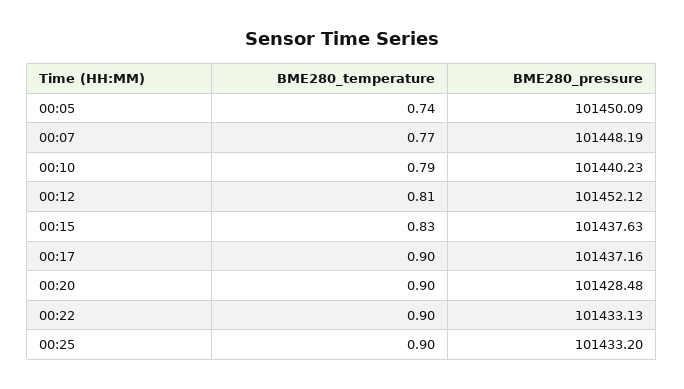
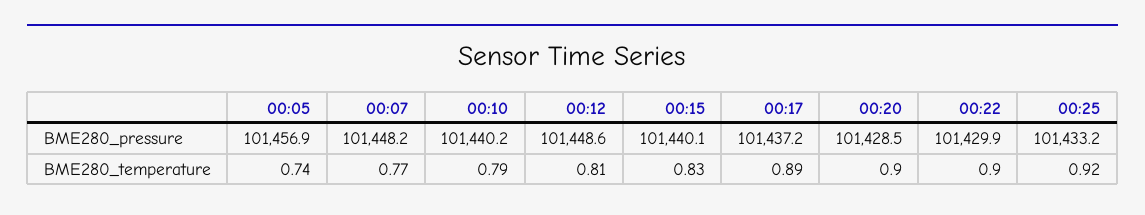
  {
    "BME280_temperature": {
      "00:05": 0.74,
      "00:07": 0.77,
      "00:10": 0.79,
      "00:12": 0.81,
      "00:15": 0.83,
-     "00:17": 0.9,
+     "00:17": 0.89,
      "00:20": 0.9,
      "00:22": 0.9,
-     "00:25": 0.9
+     "00:25": 0.92
    },
    "BME280_pressure": {
-     "00:05": 101450.09,
+     "00:05": 101456.9,
      "00:07": 101448.19,
      "00:10": 101440.23,
-     "00:12": 101452.12,
+     "00:12": 101448.6,
-     "00:15": 101437.63,
+     "00:15": 101440.1,
      "00:17": 101437.16,
      "00:20": 101428.48,
-     "00:22": 101433.13,
+     "00:22": 101429.9,
      "00:25": 101433.2
    }
  }

